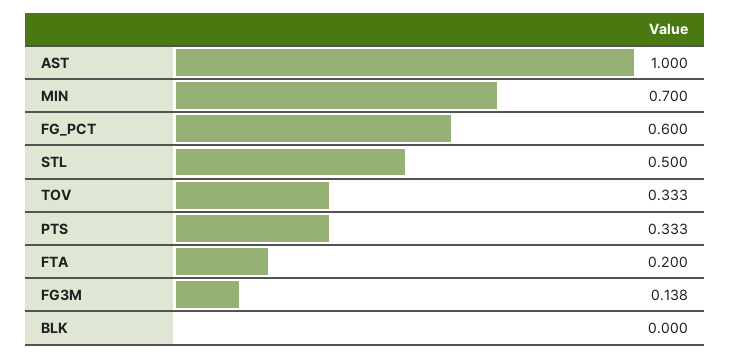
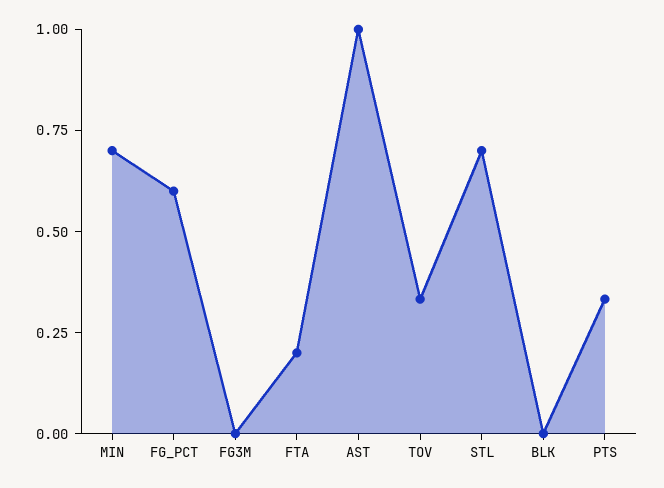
  {
    "AST": 1,
    "MIN": 0.7,
    "FG_PCT": 0.6,
-   "STL": 0.5,
+   "STL": 0.7,
    "TOV": 0.333,
    "PTS": 0.333,
    "FTA": 0.2,
-   "FG3M": 0.138,
+   "FG3M": 0,
    "BLK": 0
  }

